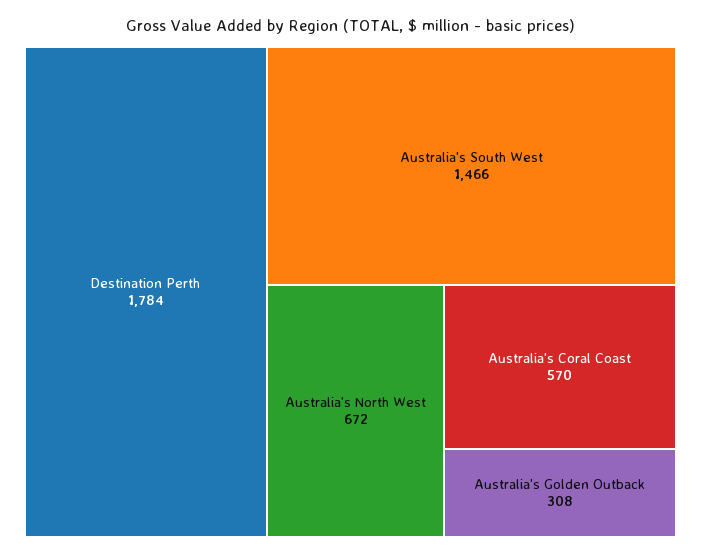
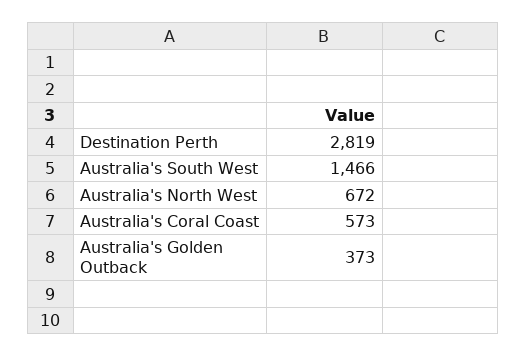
  {
-   "Destination Perth": 1784,
+   "Destination Perth": 2819,
    "Australia's South West": 1466,
    "Australia's North West": 672,
-   "Australia's Coral Coast": 570,
+   "Australia's Coral Coast": 573,
-   "Australia's Golden Outback": 308
+   "Australia's Golden Outback": 373
  }

